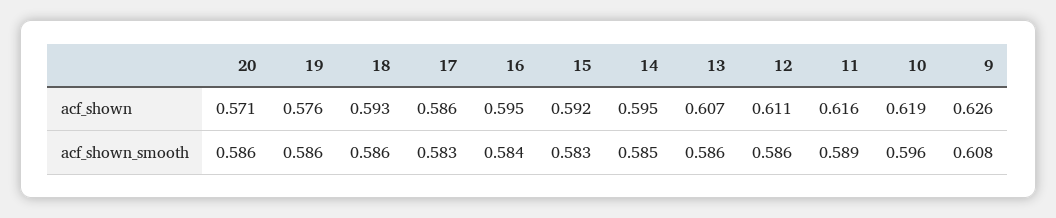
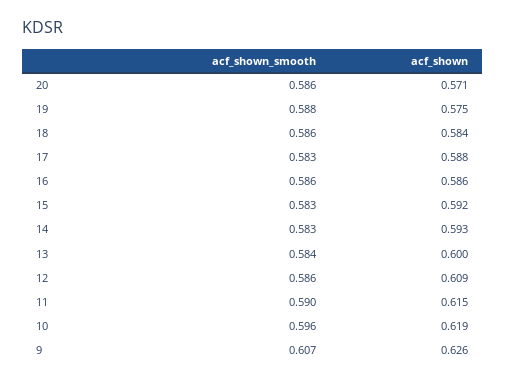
  {
    "20": {
      "acf_shown": 0.571,
      "acf_shown_smooth": 0.586
    },
    "19": {
-     "acf_shown": 0.576,
+     "acf_shown": 0.575,
-     "acf_shown_smooth": 0.586
+     "acf_shown_smooth": 0.588
    },
    "18": {
-     "acf_shown": 0.593,
+     "acf_shown": 0.584,
      "acf_shown_smooth": 0.586
    },
    "17": {
-     "acf_shown": 0.586,
+     "acf_shown": 0.588,
      "acf_shown_smooth": 0.583
    },
    "16": {
-     "acf_shown": 0.595,
+     "acf_shown": 0.586,
-     "acf_shown_smooth": 0.584
+     "acf_shown_smooth": 0.586
    },
    "15": {
      "acf_shown": 0.592,
      "acf_shown_smooth": 0.583
    },
    "14": {
-     "acf_shown": 0.595,
+     "acf_shown": 0.593,
-     "acf_shown_smooth": 0.585
+     "acf_shown_smooth": 0.583
    },
    "13": {
-     "acf_shown": 0.607,
+     "acf_shown": 0.6,
-     "acf_shown_smooth": 0.586
+     "acf_shown_smooth": 0.584
    },
    "12": {
-     "acf_shown": 0.611,
+     "acf_shown": 0.609,
      "acf_shown_smooth": 0.586
    },
    "11": {
-     "acf_shown": 0.616,
+     "acf_shown": 0.615,
-     "acf_shown_smooth": 0.589
+     "acf_shown_smooth": 0.59
    },
    "10": {
      "acf_shown": 0.619,
      "acf_shown_smooth": 0.596
    },
    "9": {
      "acf_shown": 0.626,
-     "acf_shown_smooth": 0.608
+     "acf_shown_smooth": 0.607
    }
  }

